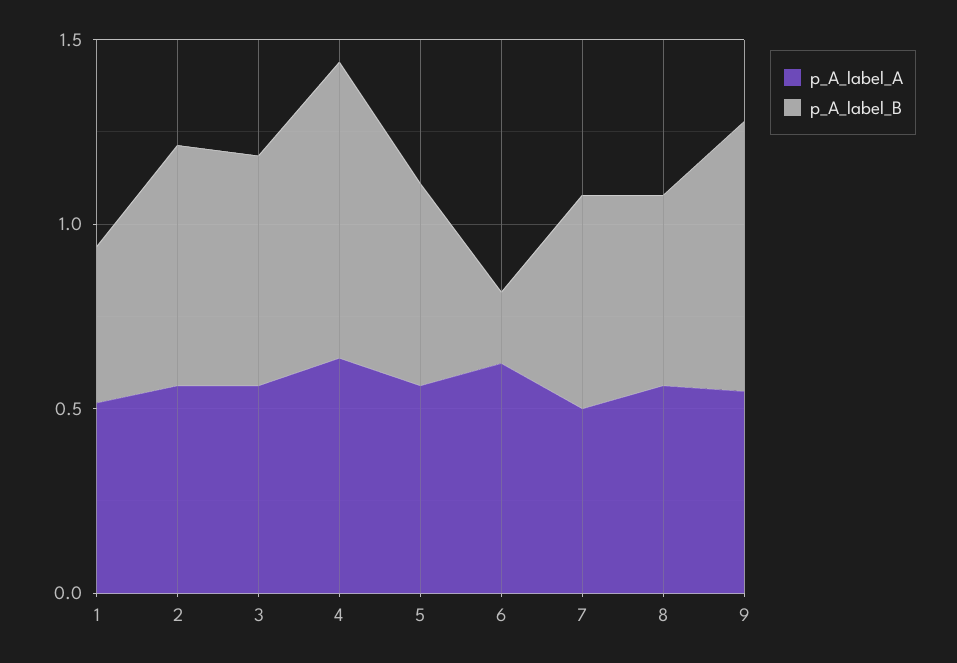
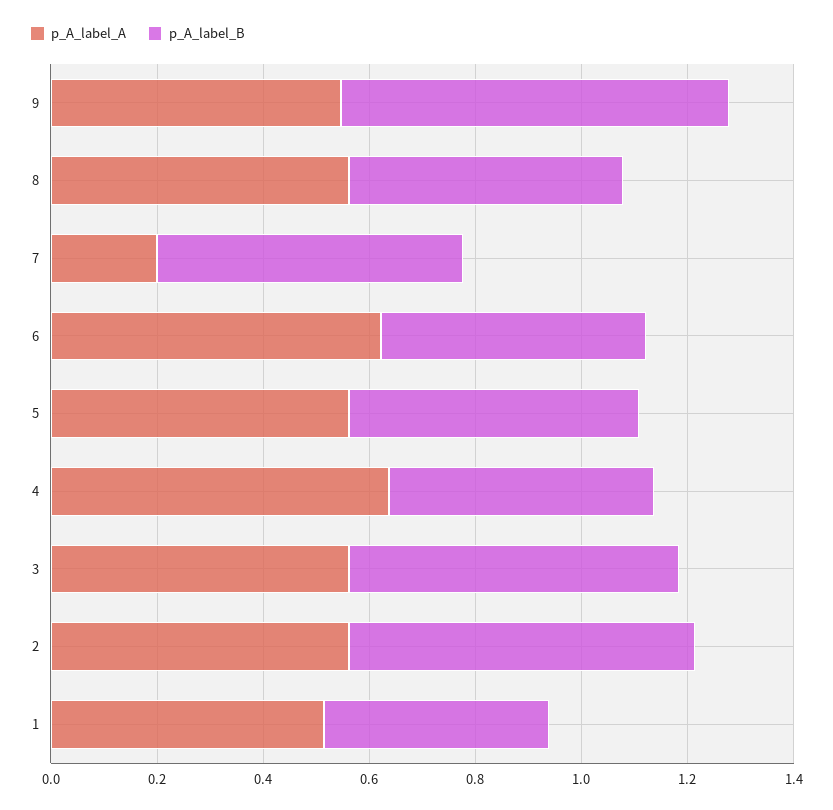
  {
    "p_A_label_A": {
      "1": 0.5,
      "2": 0.55,
      "3": 0.55,
      "4": 0.65,
      "5": 0.55,
      "6": 0.6,
-     "7": 0.5,
+     "7": 0.2,
      "8": 0.55,
      "9": 0.55
    },
    "p_A_label_B": {
      "1": 0.4,
      "2": 0.65,
      "3": 0.6,
-     "4": 0.8,
+     "4": 0.5,
      "5": 0.55,
-     "6": 0.2,
+     "6": 0.5,
      "7": 0.6,
      "8": 0.5,
      "9": 0.75
    }
  }

